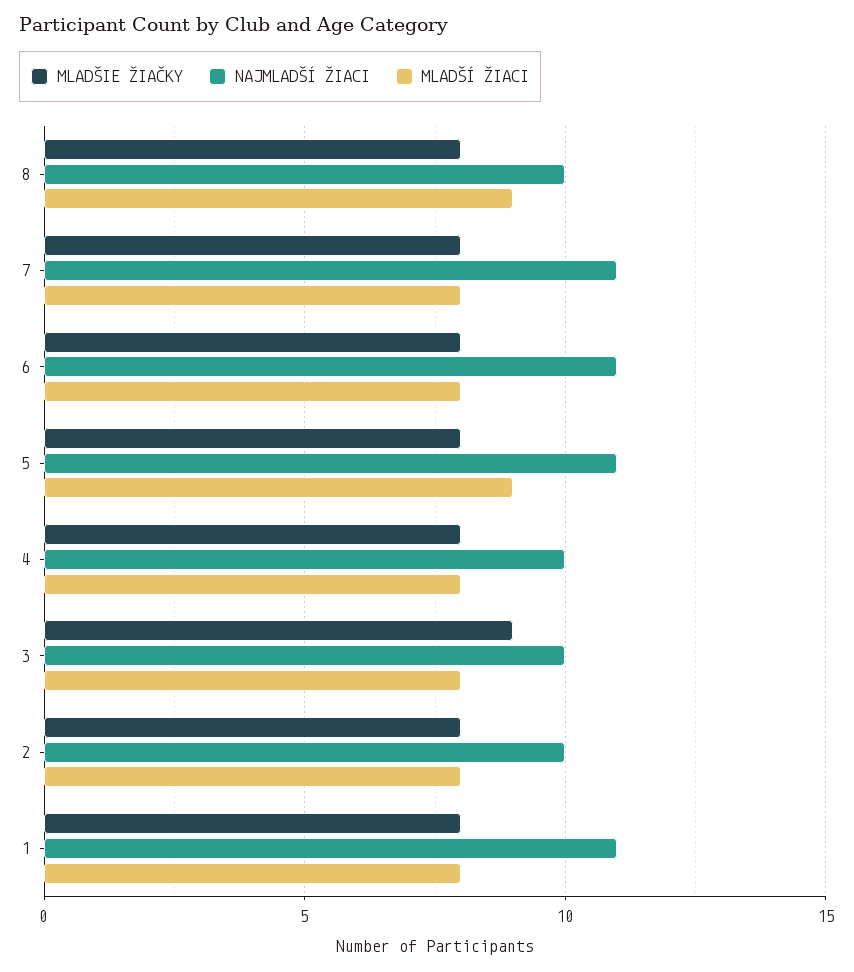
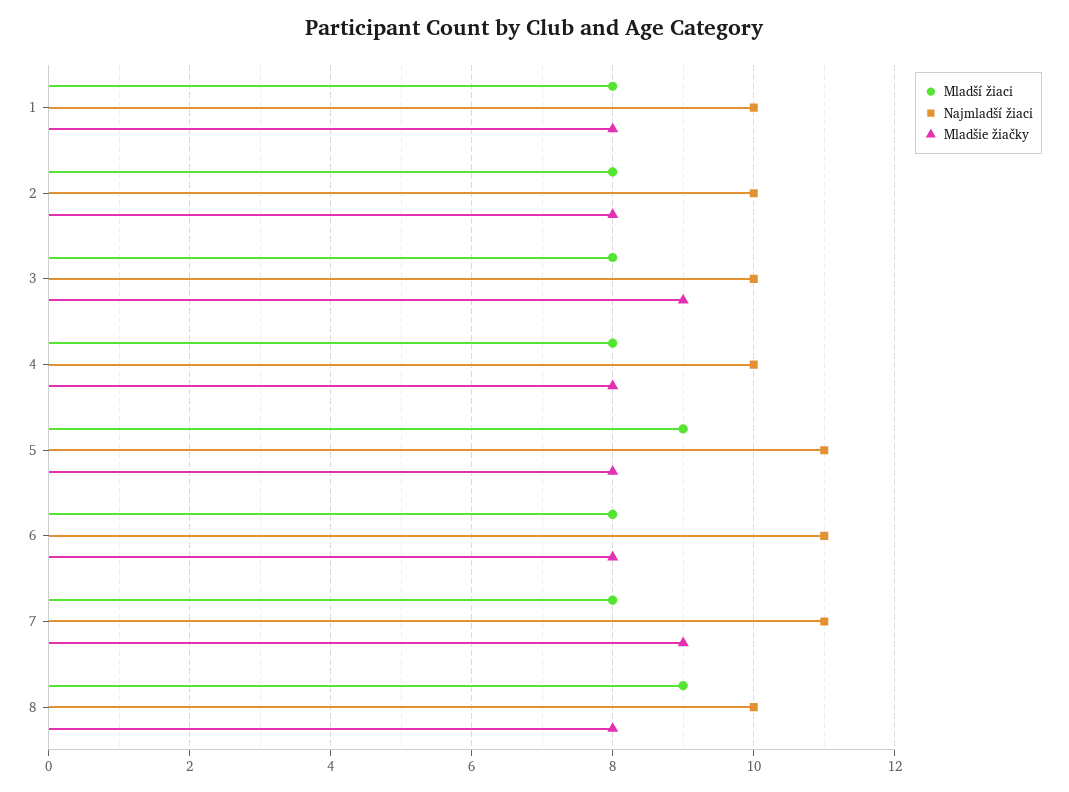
  {
    "MLADŠIE ŽIAČKY": {
      "8": 8,
-     "7": 8,
+     "7": 9,
      "6": 8,
      "5": 8,
      "4": 8,
      "3": 9,
      "2": 8,
      "1": 8
    },
    "NAJMLADŠÍ ŽIACI": {
      "8": 10,
      "7": 11,
      "6": 11,
      "5": 11,
      "4": 10,
      "3": 10,
      "2": 10,
-     "1": 11
+     "1": 10
    },
    "MLADŠÍ ŽIACI": {
      "8": 9,
      "7": 8,
      "6": 8,
      "5": 9,
      "4": 8,
      "3": 8,
      "2": 8,
      "1": 8
    }
  }

